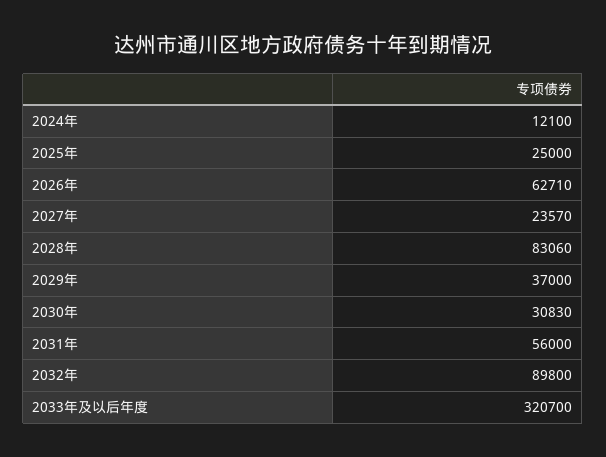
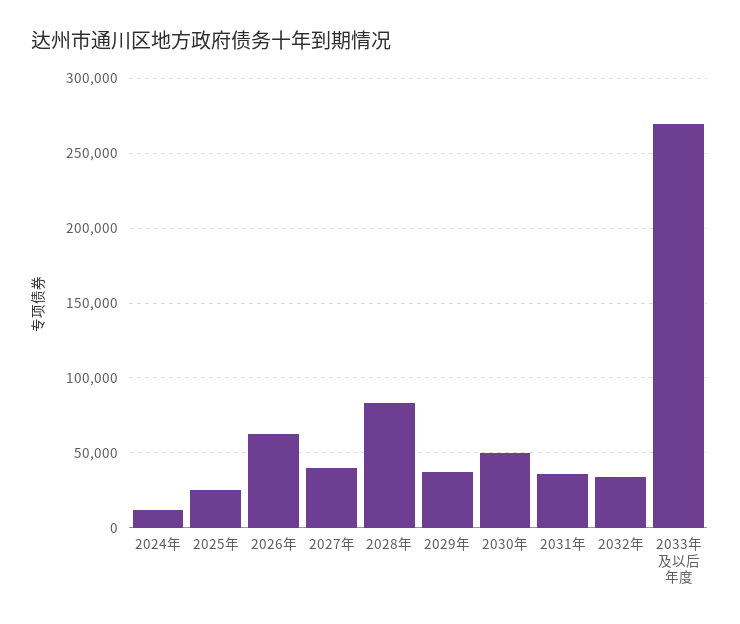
  {
    "2024年": 12100,
    "2025年": 25000,
    "2026年": 62710,
-   "2027年": 23570,
+   "2027年": 40000,
    "2028年": 83060,
    "2029年": 37000,
-   "2030年": 30830,
+   "2030年": 50000,
-   "2031年": 56000,
+   "2031年": 35000,
-   "2032年": 89800,
+   "2032年": 35000,
-   "2033年及以后年度": 320700
+   "2033年及以后年度": 270000
  }

